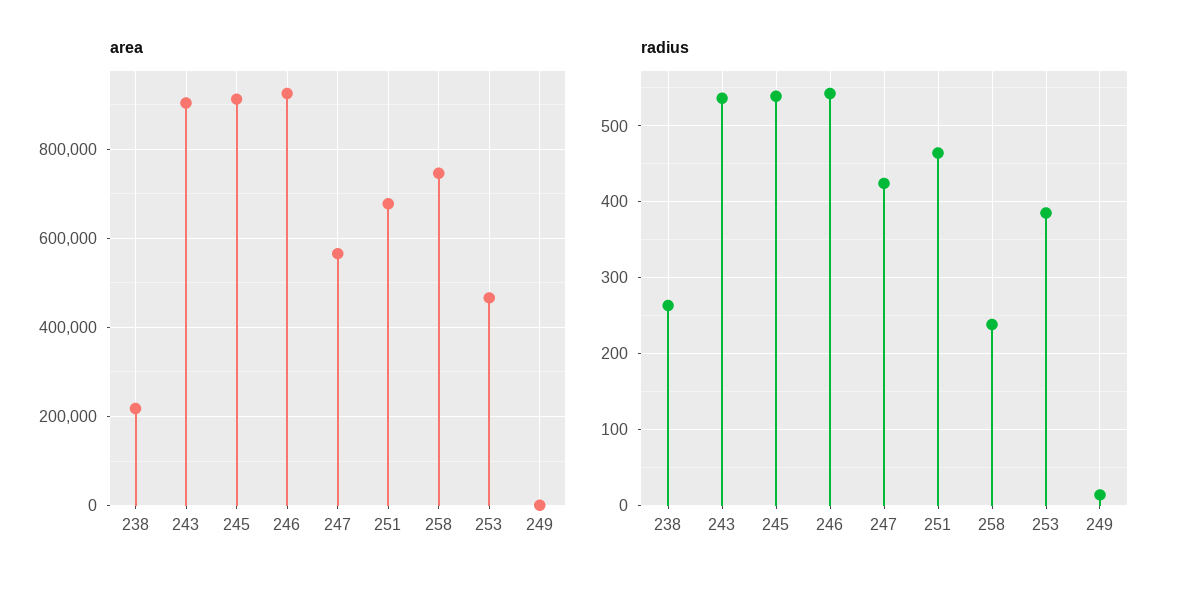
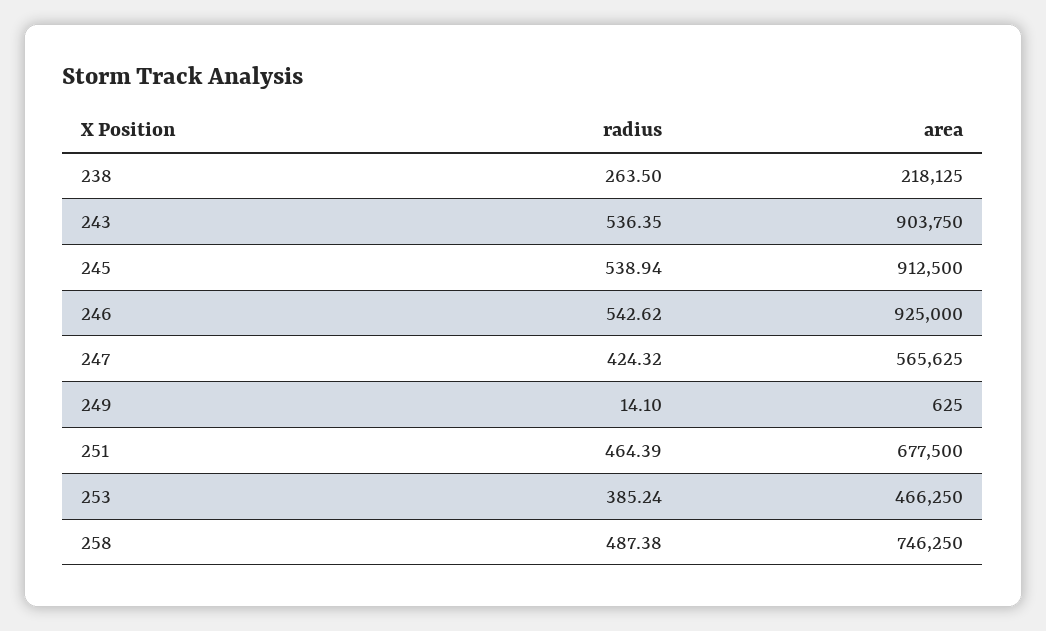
  {
    "area": {
      "238": 218125,
      "243": 903750,
      "245": 912500,
      "246": 925000,
      "247": 565625,
      "251": 677500,
      "258": 746250,
      "253": 466250,
      "249": 625
    },
    "radius": {
      "238": 263.5,
      "243": 536.35,
      "245": 538.94,
      "246": 542.62,
      "247": 424.32,
      "251": 464.39,
-     "258": 240,
+     "258": 487.38,
      "253": 385.24,
      "249": 14.1
    }
  }

